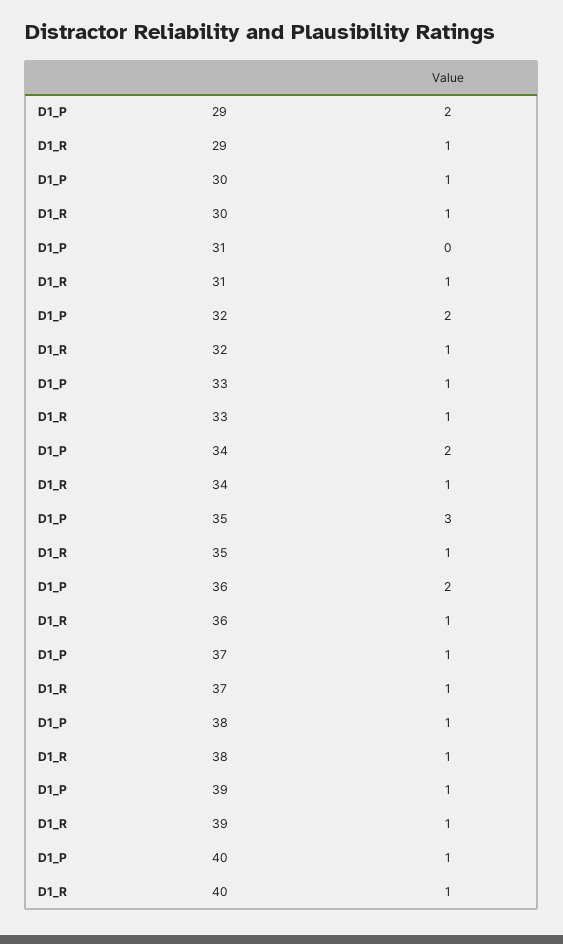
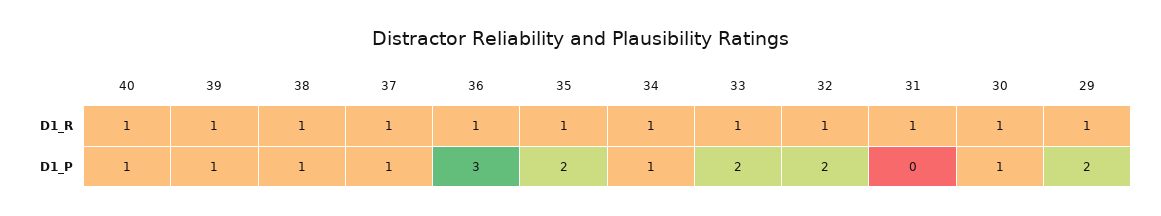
  {
    "D1_P": {
      "29": 2,
      "30": 1,
      "31": 0,
      "32": 2,
-     "33": 1,
+     "33": 2,
-     "34": 2,
+     "34": 1,
-     "35": 3,
+     "35": 2,
-     "36": 2,
+     "36": 3,
      "37": 1,
      "38": 1,
      "39": 1,
      "40": 1
    },
    "D1_R": {
      "29": 1,
      "30": 1,
      "31": 1,
      "32": 1,
      "33": 1,
      "34": 1,
      "35": 1,
      "36": 1,
      "37": 1,
      "38": 1,
      "39": 1,
      "40": 1
    }
  }

